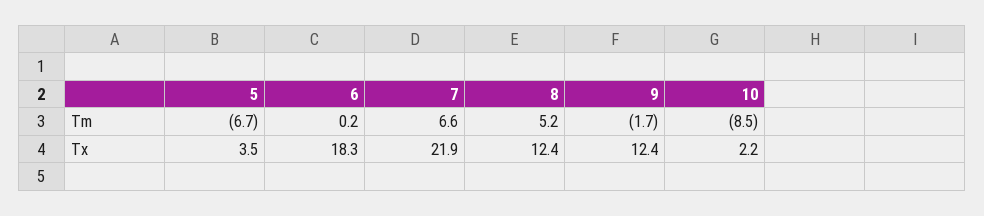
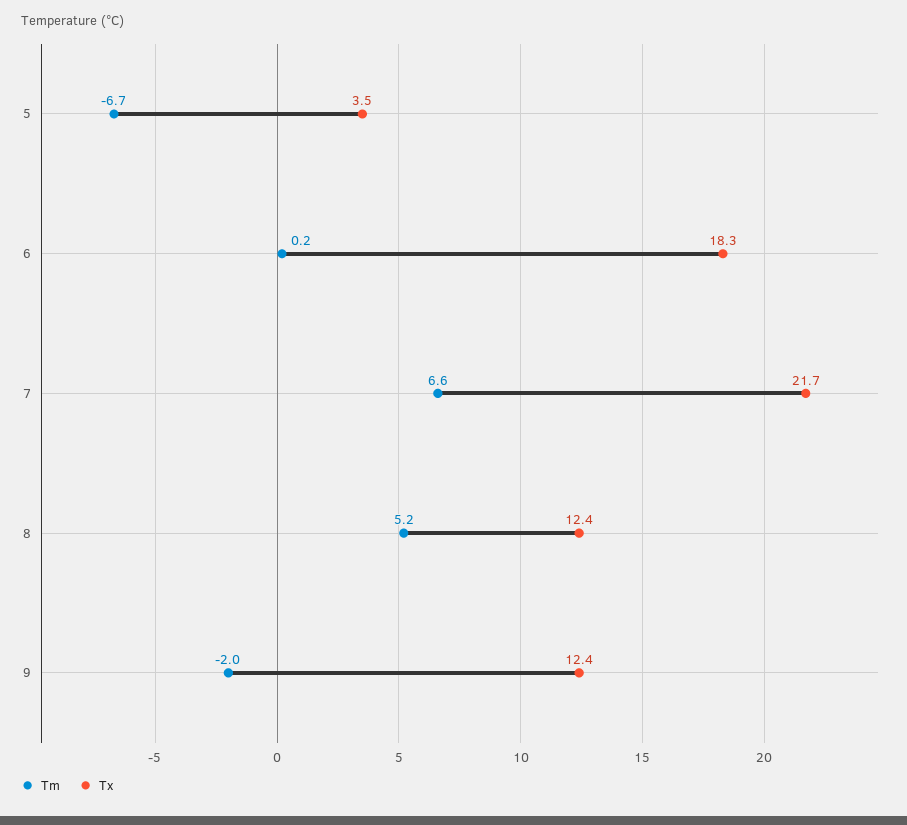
  {
    "Tm": {
      "5": -6.7,
      "6": 0.2,
      "7": 6.6,
      "8": 5.2,
-     "9": -1.7,
+     "9": -2
-     "10": -8.5
    },
    "Tx": {
      "5": 3.5,
      "6": 18.3,
-     "7": 21.9,
+     "7": 21.7,
      "8": 12.4,
-     "9": 12.4,
+     "9": 12.4
-     "10": 2.2
    }
  }

